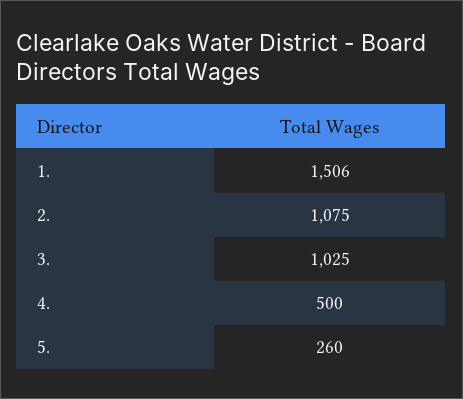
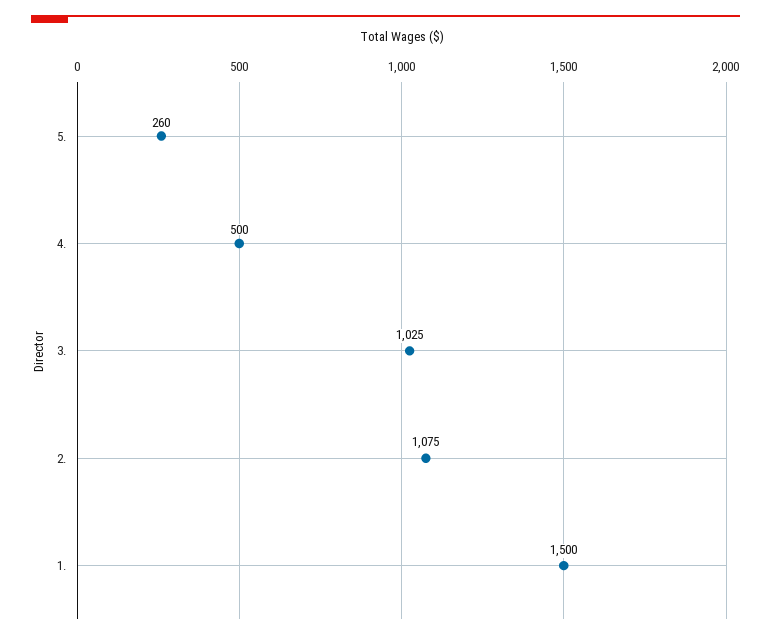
  {
-   "1.": 1506,
+   "1.": 1500,
    "2.": 1075,
    "3.": 1025,
    "4.": 500,
    "5.": 260
  }

